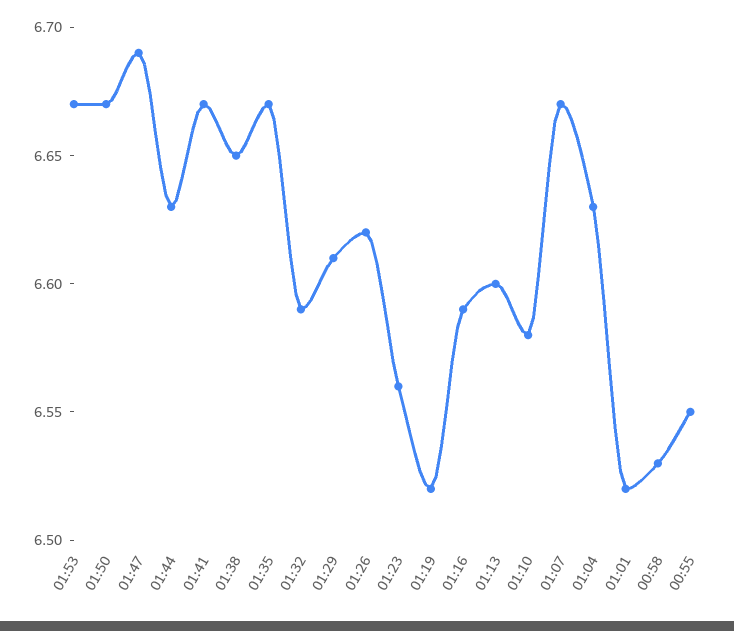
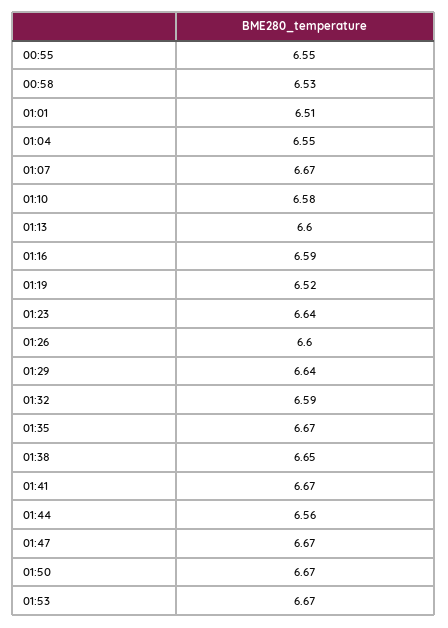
  {
    "01:53": 6.67,
    "01:50": 6.67,
-   "01:47": 6.69,
+   "01:47": 6.67,
-   "01:44": 6.63,
+   "01:44": 6.56,
    "01:41": 6.67,
    "01:38": 6.65,
    "01:35": 6.67,
    "01:32": 6.59,
-   "01:29": 6.61,
+   "01:29": 6.64,
-   "01:26": 6.62,
+   "01:26": 6.6,
-   "01:23": 6.56,
+   "01:23": 6.64,
    "01:19": 6.52,
    "01:16": 6.59,
    "01:13": 6.6,
    "01:10": 6.58,
    "01:07": 6.67,
-   "01:04": 6.63,
+   "01:04": 6.55,
-   "01:01": 6.52,
+   "01:01": 6.51,
    "00:58": 6.53,
    "00:55": 6.55
  }

